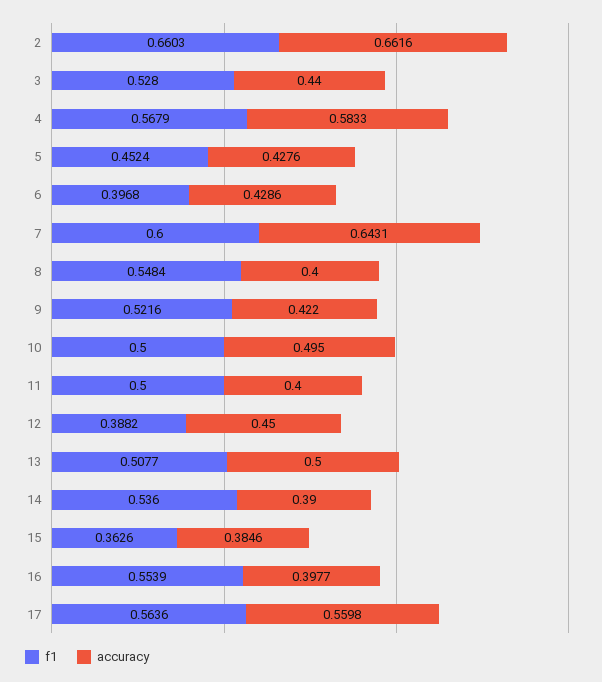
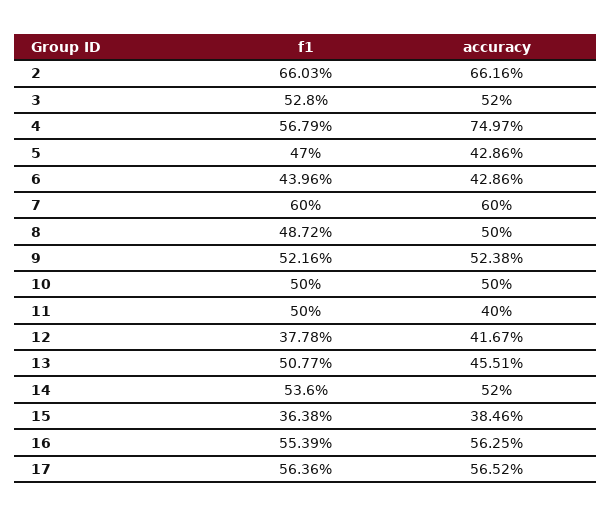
  {
    "f1": {
      "2": 0.6603,
      "3": 0.528,
      "4": 0.5679,
-     "5": 0.4524,
+     "5": 0.47,
-     "6": 0.3968,
+     "6": 0.4396,
      "7": 0.6,
-     "8": 0.5484,
+     "8": 0.4872,
      "9": 0.5216,
      "10": 0.5,
      "11": 0.5,
-     "12": 0.3882,
+     "12": 0.3778,
      "13": 0.5077,
      "14": 0.536,
-     "15": 0.3626,
+     "15": 0.3638,
      "16": 0.5539,
      "17": 0.5636
    },
    "accuracy": {
      "2": 0.6616,
-     "3": 0.44,
+     "3": 0.52,
-     "4": 0.5833,
+     "4": 0.7497,
-     "5": 0.4276,
+     "5": 0.4286,
      "6": 0.4286,
-     "7": 0.6431,
+     "7": 0.6,
-     "8": 0.4,
+     "8": 0.5,
-     "9": 0.422,
+     "9": 0.5238,
-     "10": 0.495,
+     "10": 0.5,
      "11": 0.4,
-     "12": 0.45,
+     "12": 0.4167,
-     "13": 0.5,
+     "13": 0.4551,
-     "14": 0.39,
+     "14": 0.52,
      "15": 0.3846,
-     "16": 0.3977,
+     "16": 0.5625,
-     "17": 0.5598
+     "17": 0.5652
    }
  }

